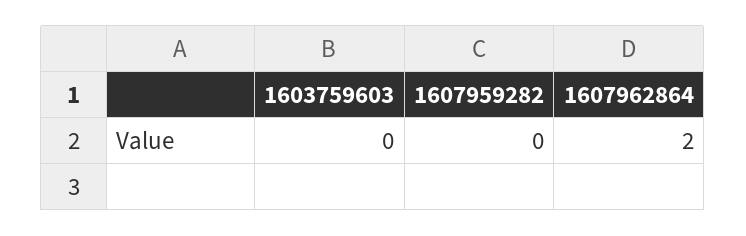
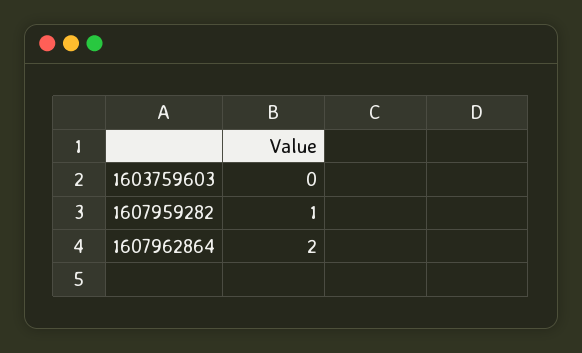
  {
    "1603759603": 0,
-   "1607959282": 0,
+   "1607959282": 1,
    "1607962864": 2
  }

